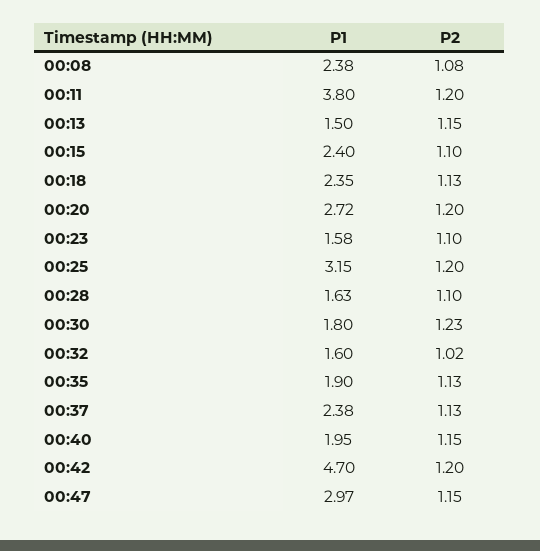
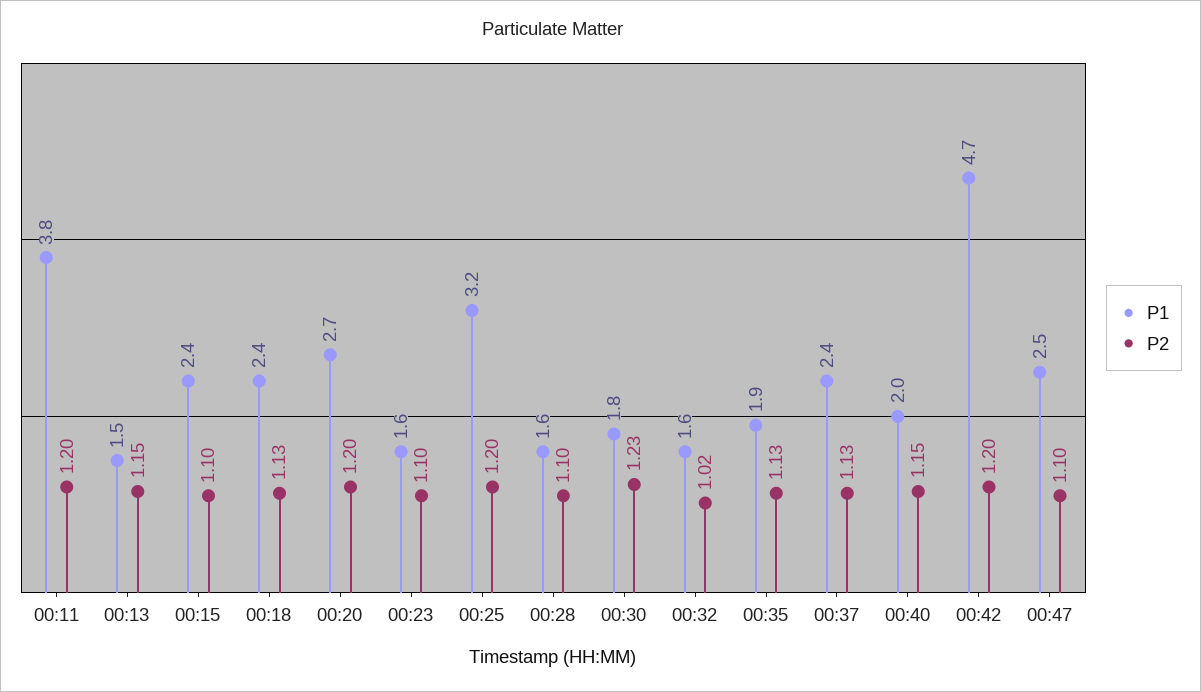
  {
    "P1": {
-     "00:08": 2.38,
      "00:11": 3.8,
      "00:13": 1.5,
      "00:15": 2.4,
      "00:18": 2.35,
      "00:20": 2.72,
      "00:23": 1.58,
      "00:25": 3.15,
      "00:28": 1.63,
      "00:30": 1.8,
      "00:32": 1.6,
      "00:35": 1.9,
      "00:37": 2.38,
      "00:40": 1.95,
      "00:42": 4.7,
-     "00:47": 2.97
+     "00:47": 2.5
    },
    "P2": {
-     "00:08": 1.08,
      "00:11": 1.2,
      "00:13": 1.15,
      "00:15": 1.1,
      "00:18": 1.13,
      "00:20": 1.2,
      "00:23": 1.1,
      "00:25": 1.2,
      "00:28": 1.1,
      "00:30": 1.23,
      "00:32": 1.02,
      "00:35": 1.13,
      "00:37": 1.13,
      "00:40": 1.15,
      "00:42": 1.2,
-     "00:47": 1.15
+     "00:47": 1.1
    }
  }

